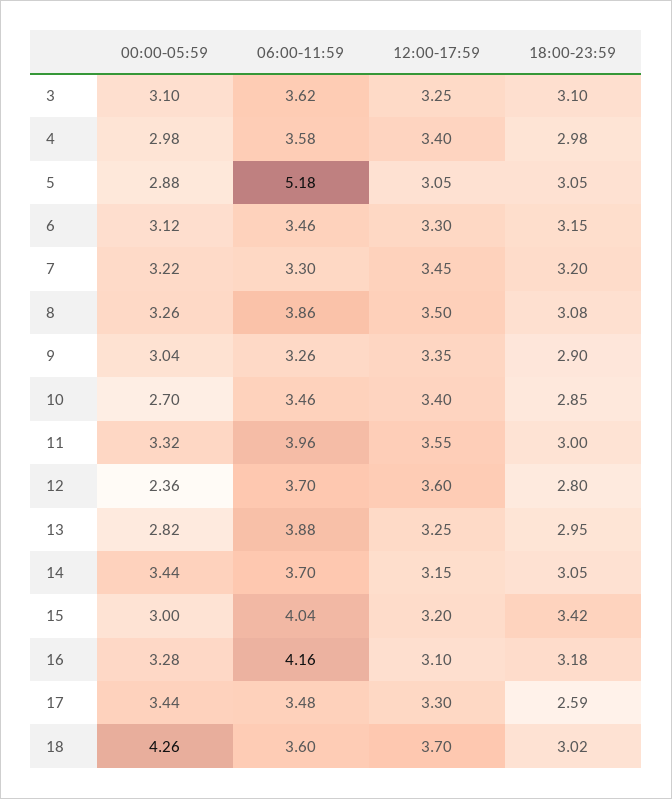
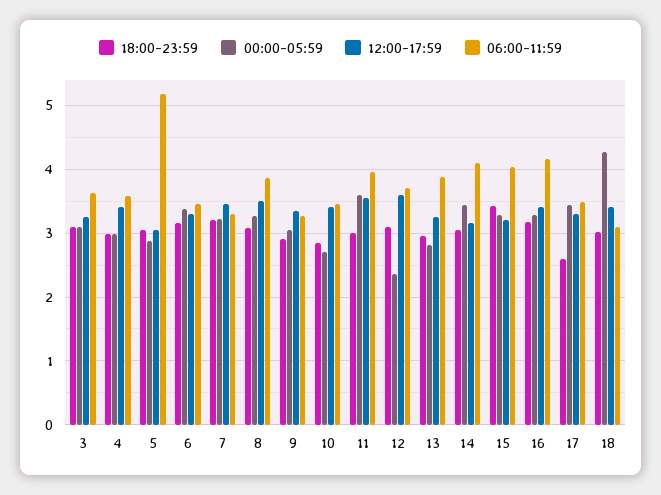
  {
    "00:00-05:59": {
      "3": 3.1,
      "4": 2.98,
      "5": 2.88,
-     "6": 3.12,
+     "6": 3.4,
      "7": 3.22,
      "8": 3.26,
      "9": 3.04,
      "10": 2.7,
-     "11": 3.32,
+     "11": 3.6,
      "12": 2.36,
      "13": 2.82,
      "14": 3.44,
-     "15": 3,
+     "15": 3.3,
      "16": 3.28,
      "17": 3.44,
      "18": 4.26
    },
    "06:00-11:59": {
      "3": 3.62,
      "4": 3.58,
      "5": 5.18,
      "6": 3.46,
      "7": 3.3,
      "8": 3.86,
      "9": 3.26,
      "10": 3.46,
      "11": 3.96,
      "12": 3.7,
      "13": 3.88,
-     "14": 3.7,
+     "14": 4.1,
      "15": 4.04,
      "16": 4.16,
      "17": 3.48,
-     "18": 3.6
+     "18": 3.1
    },
    "12:00-17:59": {
      "3": 3.25,
      "4": 3.4,
      "5": 3.05,
      "6": 3.3,
      "7": 3.45,
      "8": 3.5,
      "9": 3.35,
      "10": 3.4,
      "11": 3.55,
      "12": 3.6,
      "13": 3.25,
      "14": 3.15,
      "15": 3.2,
-     "16": 3.1,
+     "16": 3.4,
      "17": 3.3,
-     "18": 3.7
+     "18": 3.4
    },
    "18:00-23:59": {
      "3": 3.1,
      "4": 2.98,
      "5": 3.05,
      "6": 3.15,
      "7": 3.2,
      "8": 3.08,
      "9": 2.9,
      "10": 2.85,
      "11": 3,
-     "12": 2.8,
+     "12": 3.1,
      "13": 2.95,
      "14": 3.05,
      "15": 3.42,
      "16": 3.18,
      "17": 2.59,
      "18": 3.02
    }
  }

